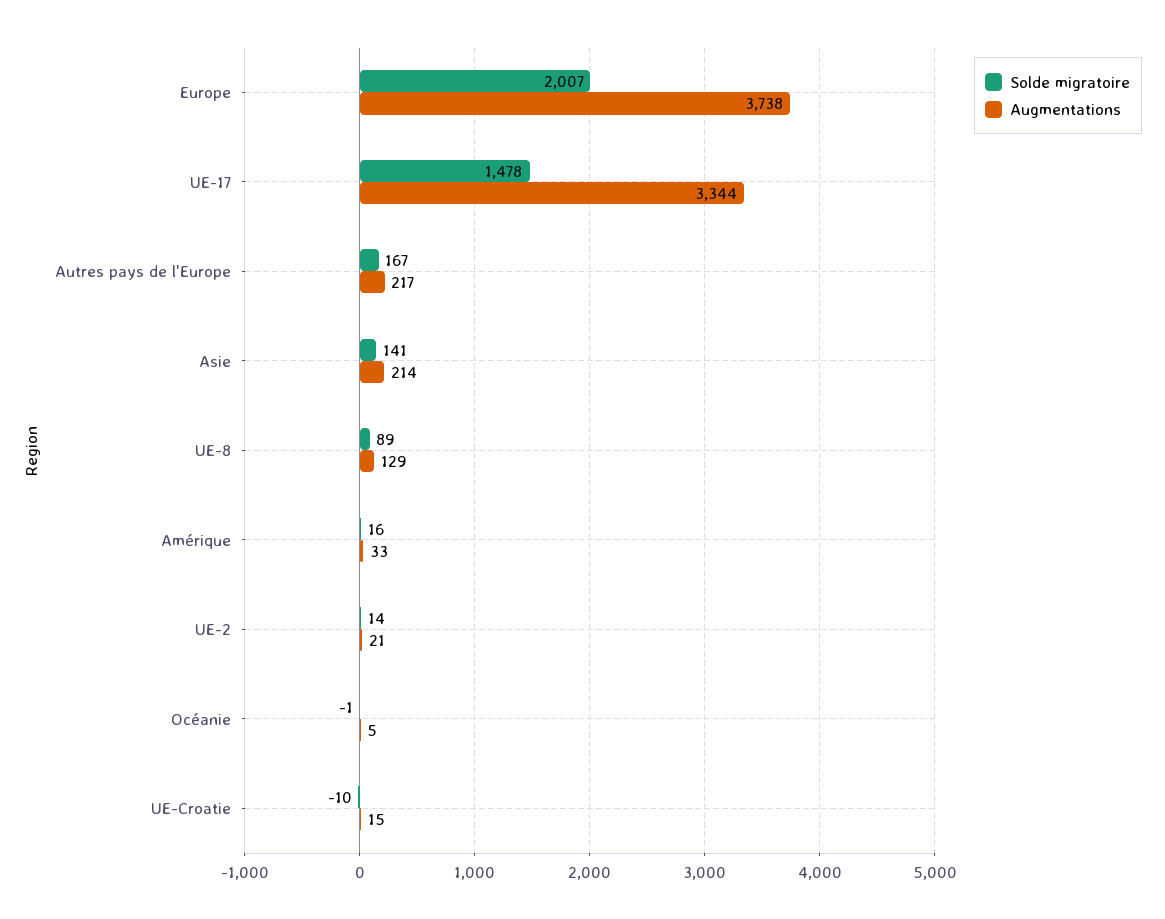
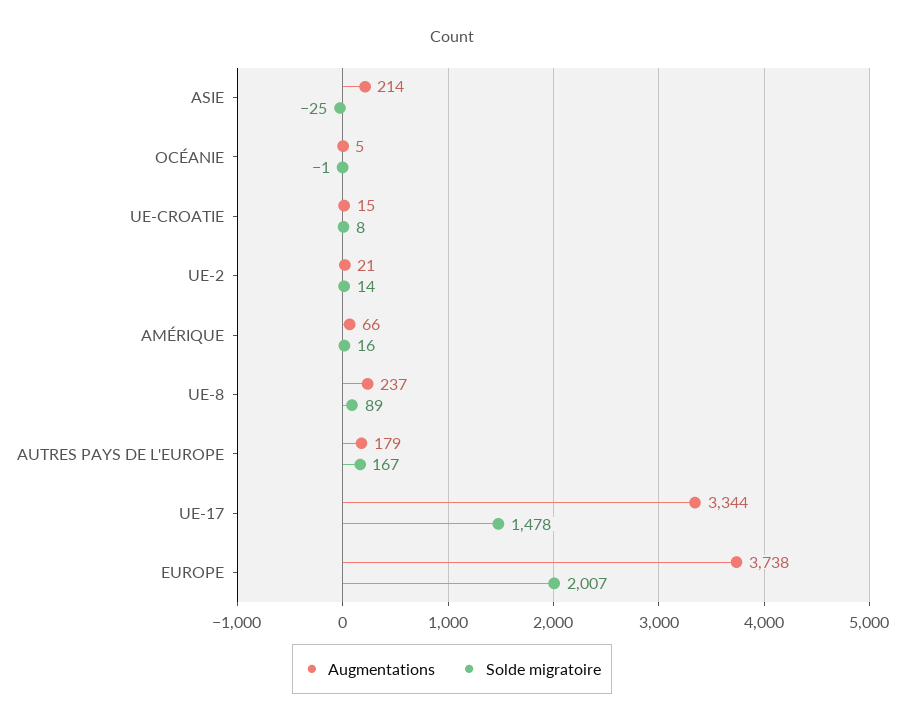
  {
    "Solde migratoire": {
      "Europe": 2007,
      "UE-17": 1478,
      "Autres pays de l'Europe": 167,
-     "Asie": 141,
+     "Asie": -25,
      "UE-8": 89,
      "Amérique": 16,
      "UE-2": 14,
      "Océanie": -1,
-     "UE-Croatie": -10
+     "UE-Croatie": 8
    },
    "Augmentations": {
      "Europe": 3738,
      "UE-17": 3344,
-     "Autres pays de l'Europe": 217,
+     "Autres pays de l'Europe": 179,
      "Asie": 214,
-     "UE-8": 129,
+     "UE-8": 237,
-     "Amérique": 33,
+     "Amérique": 66,
      "UE-2": 21,
      "Océanie": 5,
      "UE-Croatie": 15
    }
  }

